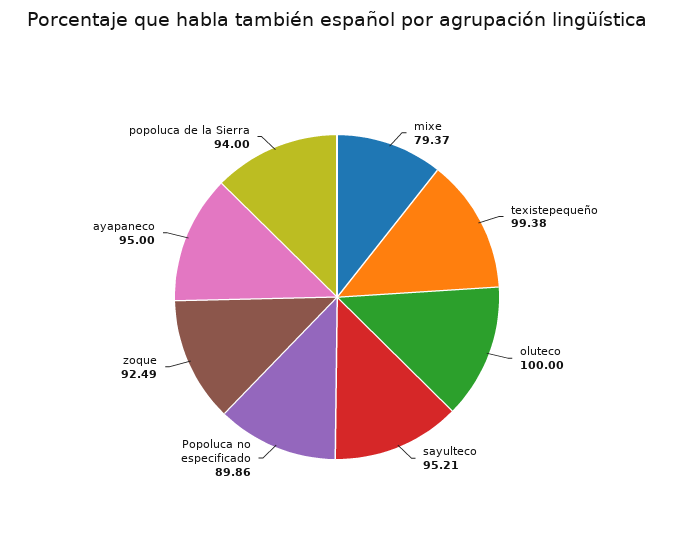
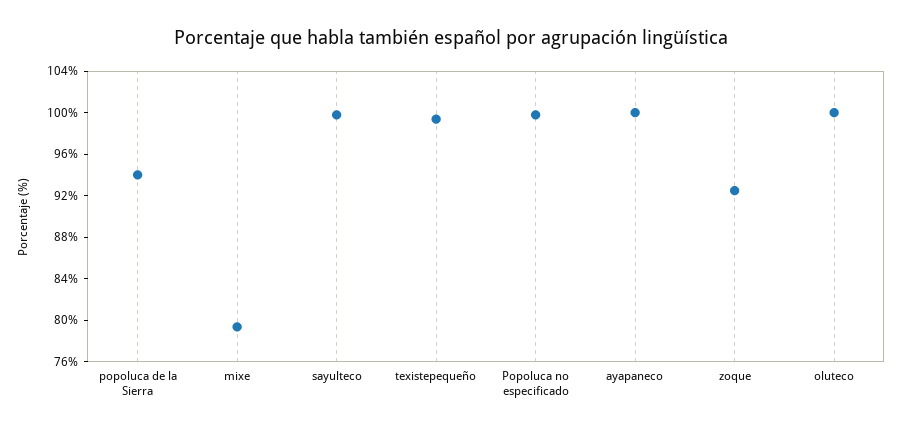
  {
    "mixe": 79.37,
    "texistepequeño": 99.38,
    "oluteco": 100,
-   "sayulteco": 95.21,
+   "sayulteco": 100,
-   "Popoluca no especificado": 89.86,
+   "Popoluca no especificado": 100,
    "zoque": 92.49,
-   "ayapaneco": 95,
+   "ayapaneco": 100,
    "popoluca de la Sierra": 94
  }

